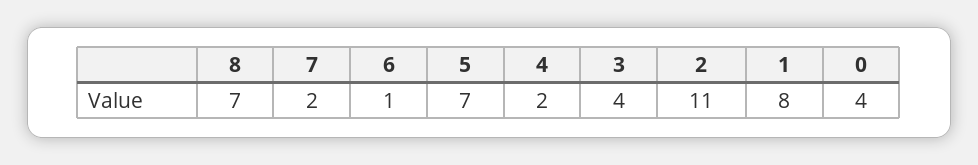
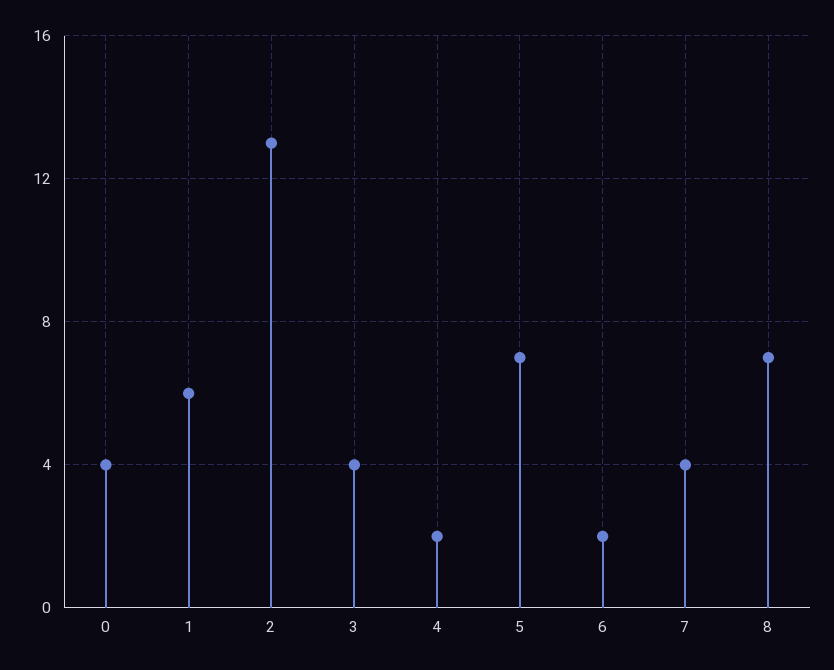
  {
    "8": 7,
-   "7": 2,
+   "7": 4,
-   "6": 1,
+   "6": 2,
    "5": 7,
    "4": 2,
    "3": 4,
-   "2": 11,
+   "2": 13,
-   "1": 8,
+   "1": 6,
    "0": 4
  }

